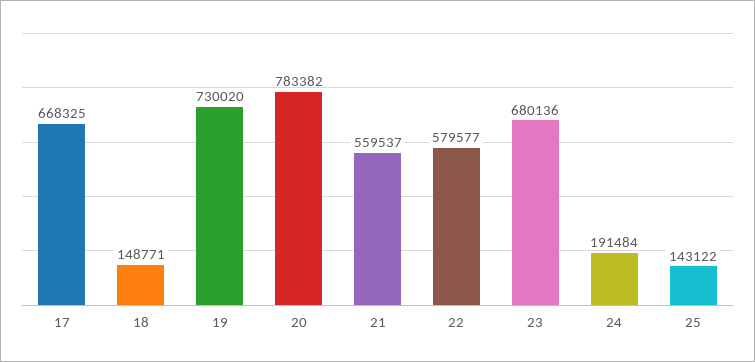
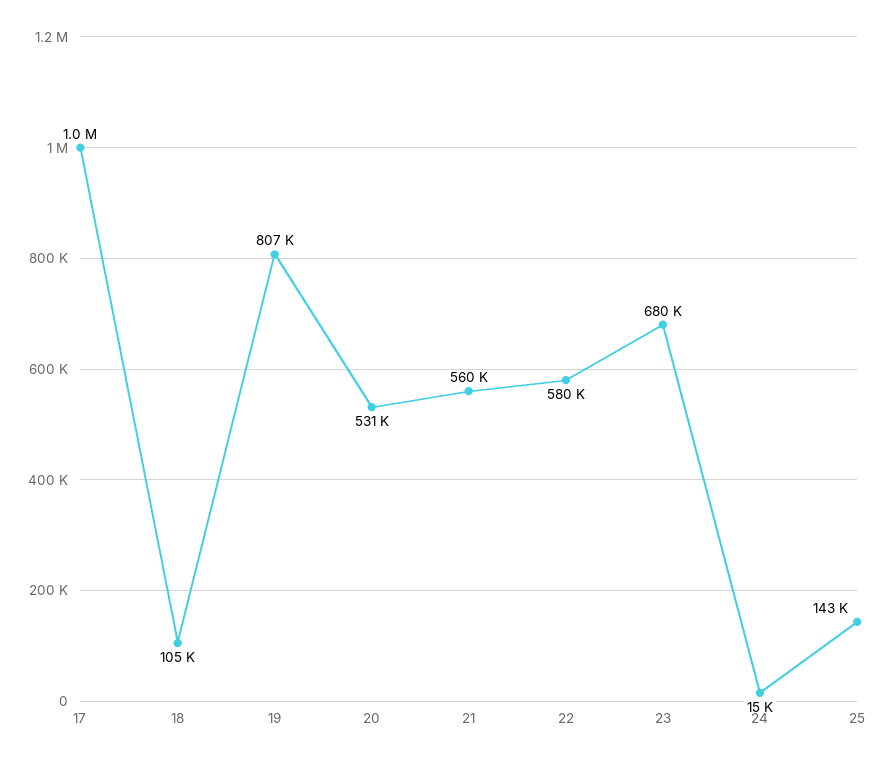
  {
-   "17": 668325,
+   "17": 1000000,
-   "18": 148771,
+   "18": 105000,
-   "19": 730020,
+   "19": 807000,
-   "20": 783382,
+   "20": 531000,
    "21": 559537,
    "22": 579577,
    "23": 680136,
-   "24": 191484,
+   "24": 15000,
    "25": 143122
  }

